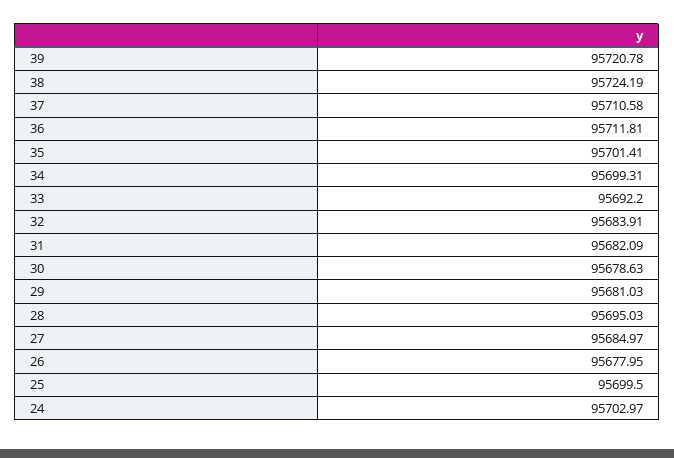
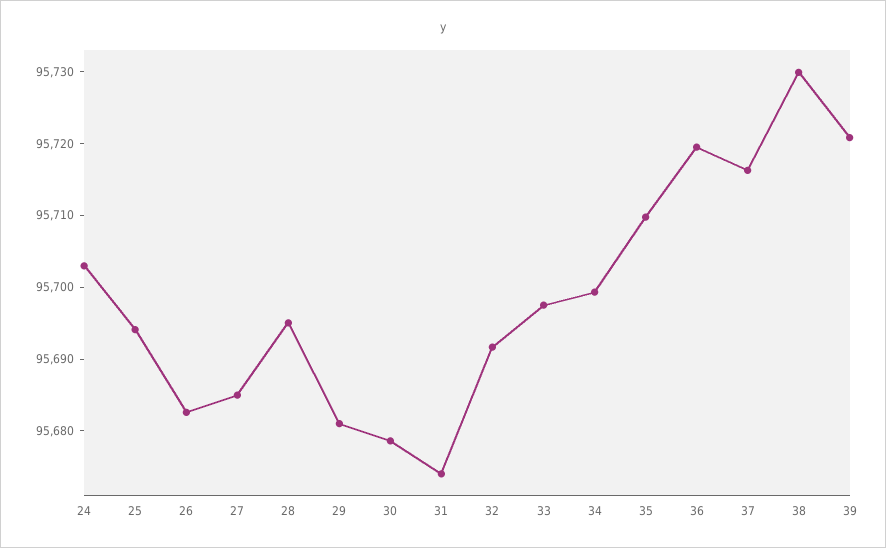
  {
    "39": 95720.78,
-   "38": 95724.19,
+   "38": 95730,
-   "37": 95710.58,
+   "37": 95716,
-   "36": 95711.81,
+   "36": 95720,
-   "35": 95701.41,
+   "35": 95710,
    "34": 95699.31,
-   "33": 95692.2,
+   "33": 95698,
-   "32": 95683.91,
+   "32": 95692,
-   "31": 95682.09,
+   "31": 95674,
    "30": 95678.63,
    "29": 95681.03,
    "28": 95695.03,
    "27": 95684.97,
-   "26": 95677.95,
+   "26": 95682,
-   "25": 95699.5,
+   "25": 95694,
    "24": 95702.97
  }

